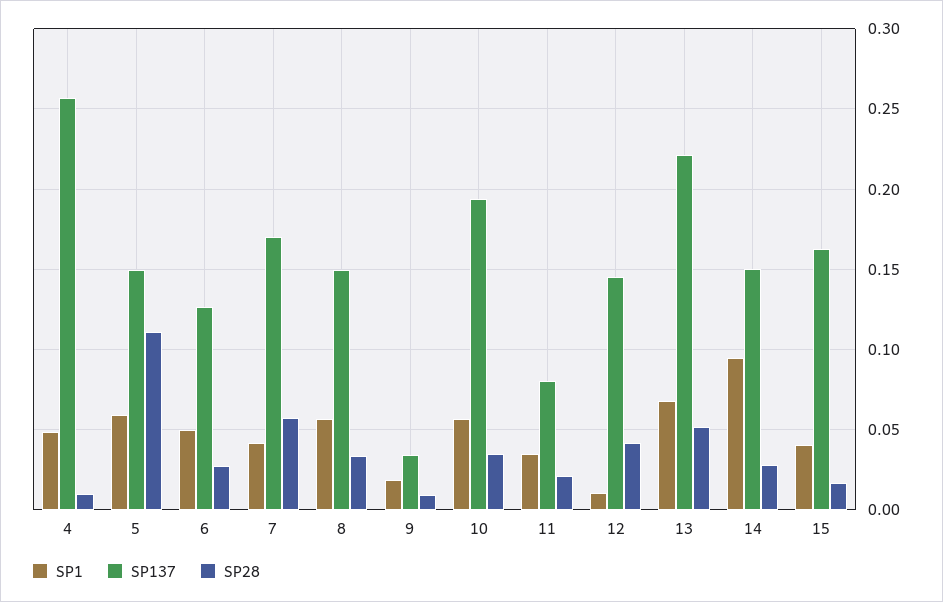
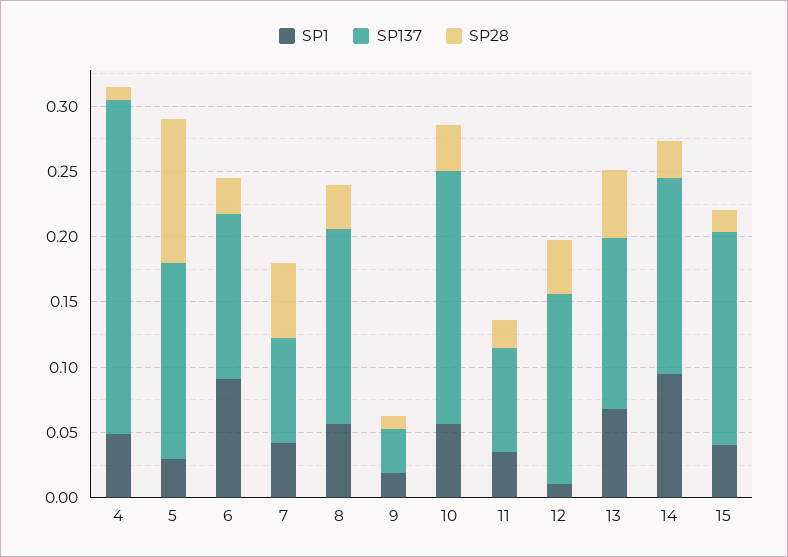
  {
    "SP1": {
      "4": 0.05,
-     "5": 0.06,
+     "5": 0.03,
-     "6": 0.05,
+     "6": 0.09,
      "7": 0.04,
      "8": 0.055,
      "9": 0.02,
      "10": 0.055,
      "11": 0.035,
      "12": 0.01,
      "13": 0.07,
      "14": 0.095,
      "15": 0.04
    },
    "SP137": {
      "4": 0.255,
      "5": 0.15,
      "6": 0.125,
-     "7": 0.17,
+     "7": 0.08,
      "8": 0.15,
      "9": 0.035,
      "10": 0.195,
      "11": 0.08,
      "12": 0.145,
-     "13": 0.22,
+     "13": 0.13,
      "14": 0.15,
      "15": 0.165
    },
    "SP28": {
      "4": 0.01,
      "5": 0.11,
      "6": 0.025,
      "7": 0.055,
      "8": 0.035,
      "9": 0.01,
      "10": 0.035,
      "11": 0.02,
      "12": 0.04,
      "13": 0.05,
      "14": 0.03,
      "15": 0.015
    }
  }

